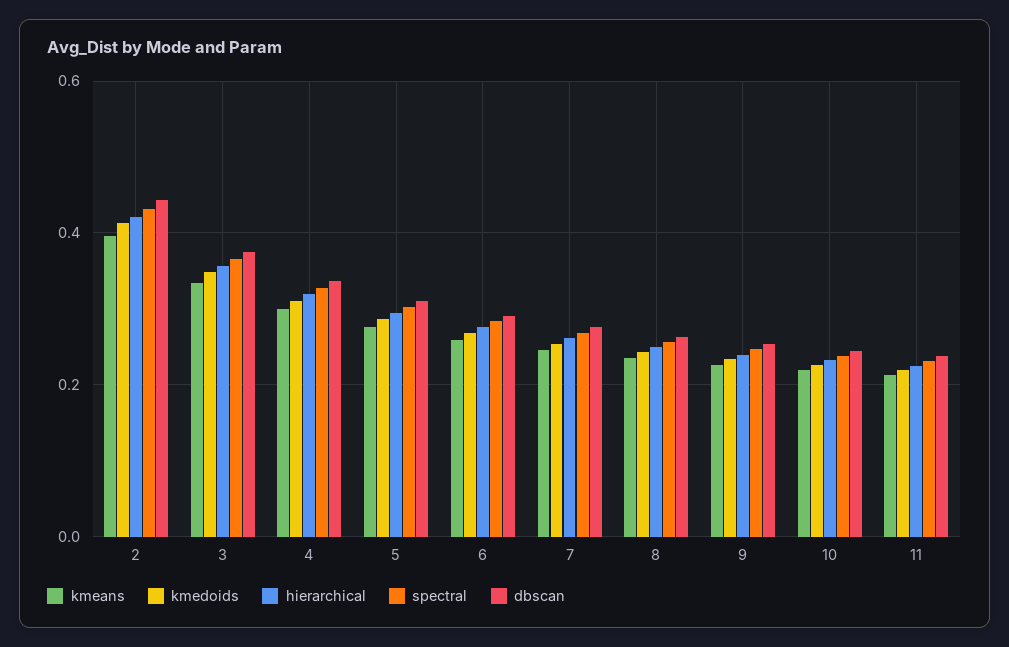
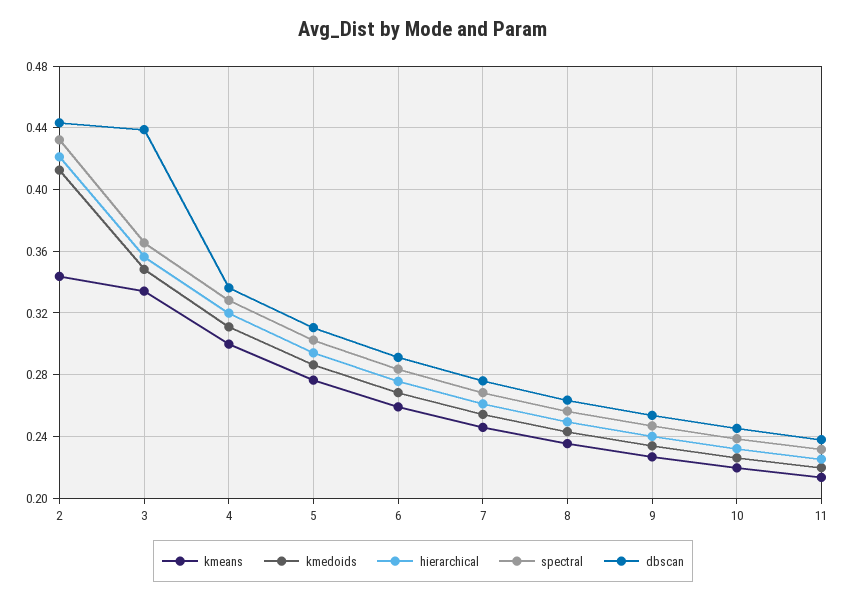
  {
    "kmeans": {
-     "2": 0.4,
+     "2": 0.345,
      "3": 0.335,
      "4": 0.3,
      "5": 0.275,
      "6": 0.26,
      "7": 0.245,
      "8": 0.235,
      "9": 0.225,
      "10": 0.22,
      "11": 0.215
    },
    "kmedoids": {
      "2": 0.415,
      "3": 0.35,
      "4": 0.31,
      "5": 0.285,
      "6": 0.27,
      "7": 0.255,
      "8": 0.245,
      "9": 0.235,
      "10": 0.225,
      "11": 0.22
    },
    "hierarchical": {
      "2": 0.42,
      "3": 0.355,
      "4": 0.32,
      "5": 0.295,
      "6": 0.275,
      "7": 0.26,
      "8": 0.25,
      "9": 0.24,
      "10": 0.23,
      "11": 0.225
    },
    "spectral": {
      "2": 0.43,
      "3": 0.365,
      "4": 0.33,
      "5": 0.3,
      "6": 0.285,
      "7": 0.27,
      "8": 0.255,
      "9": 0.245,
      "10": 0.24,
      "11": 0.23
    },
    "dbscan": {
      "2": 0.445,
-     "3": 0.38,
+     "3": 0.44,
      "4": 0.335,
      "5": 0.31,
      "6": 0.29,
      "7": 0.275,
      "8": 0.265,
      "9": 0.255,
      "10": 0.245,
      "11": 0.24
    }
  }

